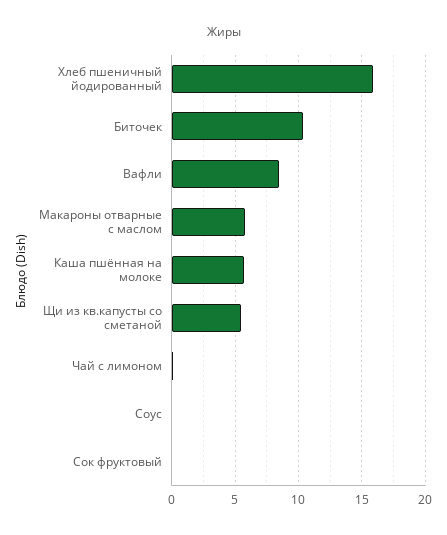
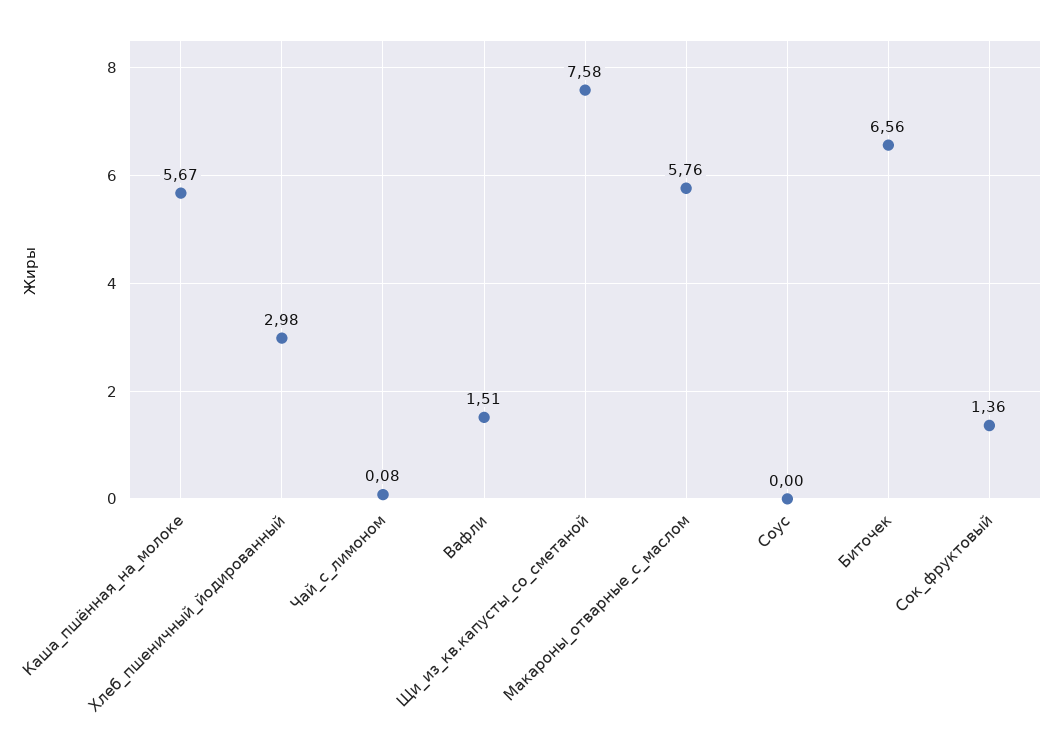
  {
-   "Хлеб пшеничный йодированный": 16,
+   "Хлеб пшеничный йодированный": 2.98,
-   "Биточек": 10.5,
+   "Биточек": 6.56,
-   "Вафли": 8.5,
+   "Вафли": 1.51,
    "Макароны отварные с маслом": 5.76,
    "Каша пшённая на молоке": 5.67,
-   "Щи из кв.капусты со сметаной": 5.5,
+   "Щи из кв.капусты со сметаной": 7.58,
    "Чай с лимоном": 0.08,
    "Соус": 0,
-   "Сок фруктовый": 0
+   "Сок фруктовый": 1.36
  }

